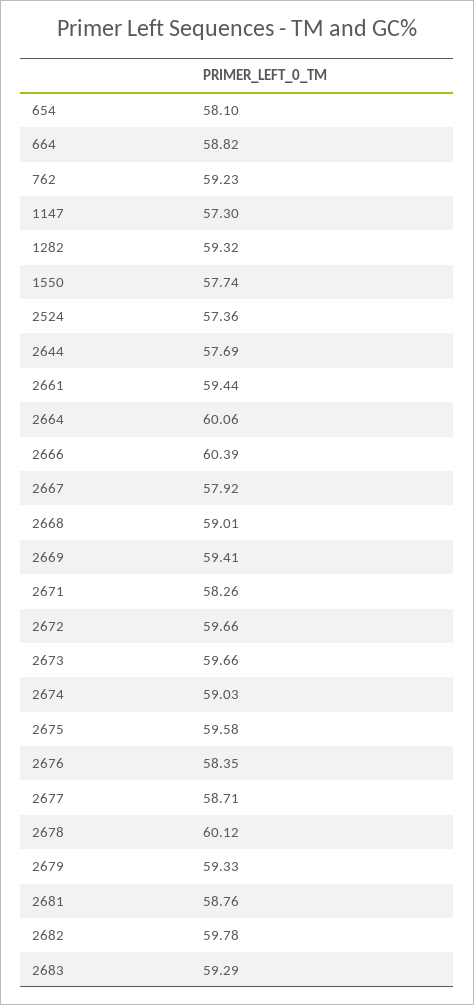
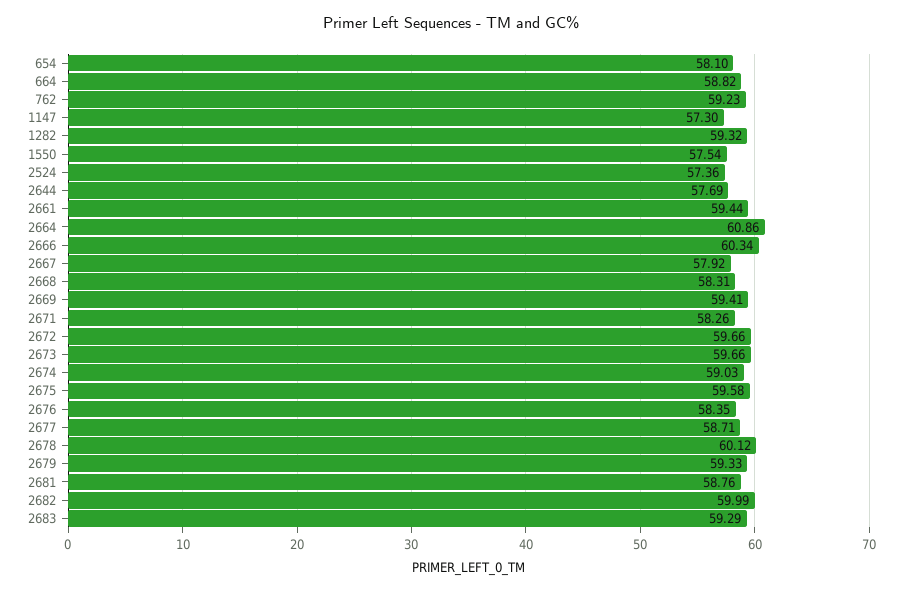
  {
    "654": 58.1,
    "664": 58.82,
    "762": 59.23,
    "1147": 57.3,
    "1282": 59.32,
-   "1550": 57.74,
+   "1550": 57.54,
    "2524": 57.36,
    "2644": 57.69,
    "2661": 59.44,
-   "2664": 60.06,
+   "2664": 60.86,
-   "2666": 60.39,
+   "2666": 60.34,
    "2667": 57.92,
-   "2668": 59.01,
+   "2668": 58.31,
    "2669": 59.41,
    "2671": 58.26,
    "2672": 59.66,
    "2673": 59.66,
    "2674": 59.03,
    "2675": 59.58,
    "2676": 58.35,
    "2677": 58.71,
    "2678": 60.12,
    "2679": 59.33,
    "2681": 58.76,
-   "2682": 59.78,
+   "2682": 59.99,
    "2683": 59.29
  }

